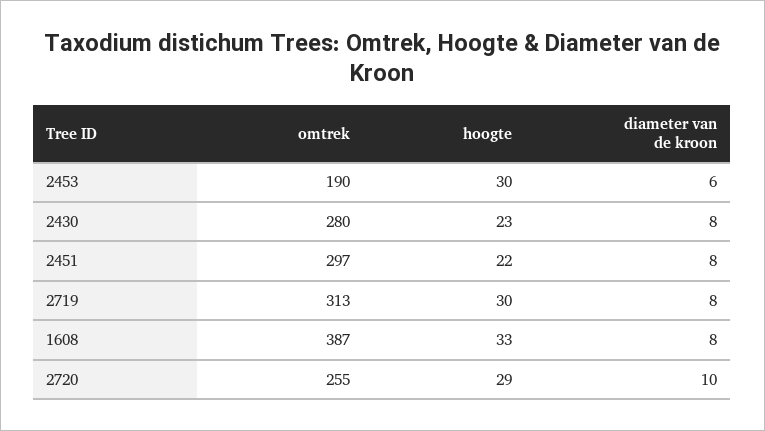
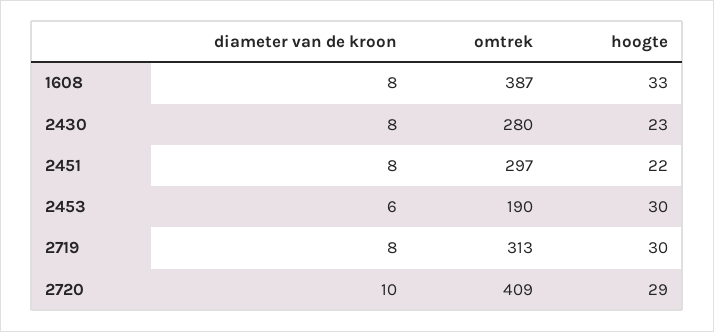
  {
    "omtrek": {
      "2453": 190,
      "2430": 280,
      "2451": 297,
      "2719": 313,
      "1608": 387,
-     "2720": 255
+     "2720": 409
    },
    "hoogte": {
      "2453": 30,
      "2430": 23,
      "2451": 22,
      "2719": 30,
      "1608": 33,
      "2720": 29
    },
    "diameter van de kroon": {
      "2453": 6,
      "2430": 8,
      "2451": 8,
      "2719": 8,
      "1608": 8,
      "2720": 10
    }
  }

